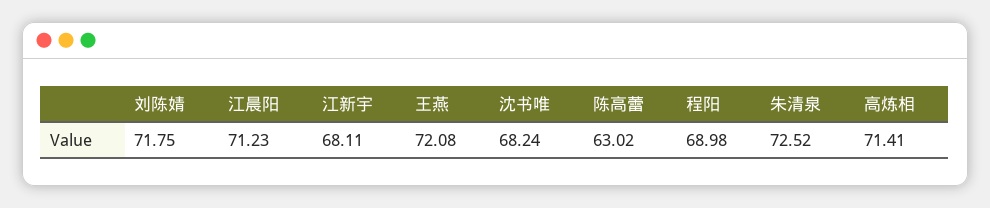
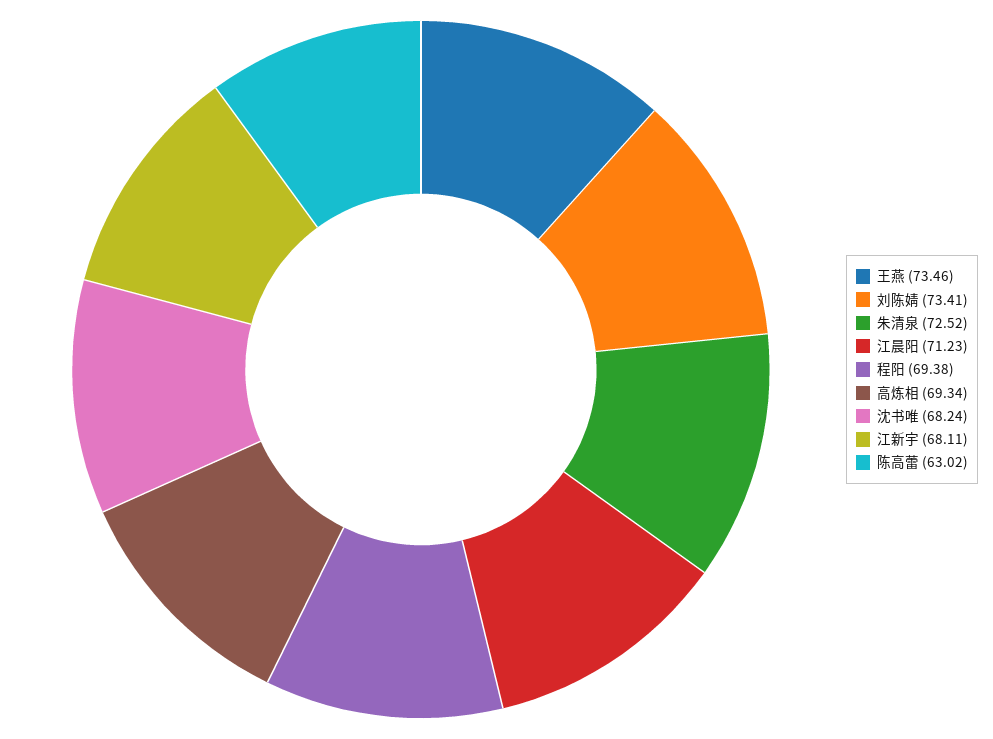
  {
-   "刘陈婧": 71.75,
+   "刘陈婧": 73.41,
    "江晨阳": 71.23,
    "江新宇": 68.11,
-   "王燕": 72.08,
+   "王燕": 73.46,
    "沈书唯": 68.24,
    "陈高蕾": 63.02,
-   "程阳": 68.98,
+   "程阳": 69.38,
    "朱清泉": 72.52,
-   "高炼相": 71.41
+   "高炼相": 69.34
  }

